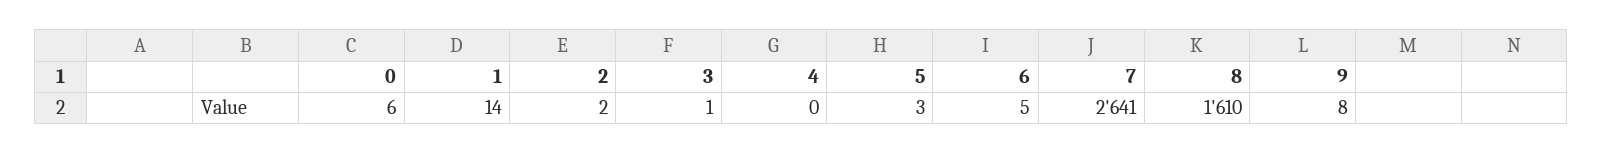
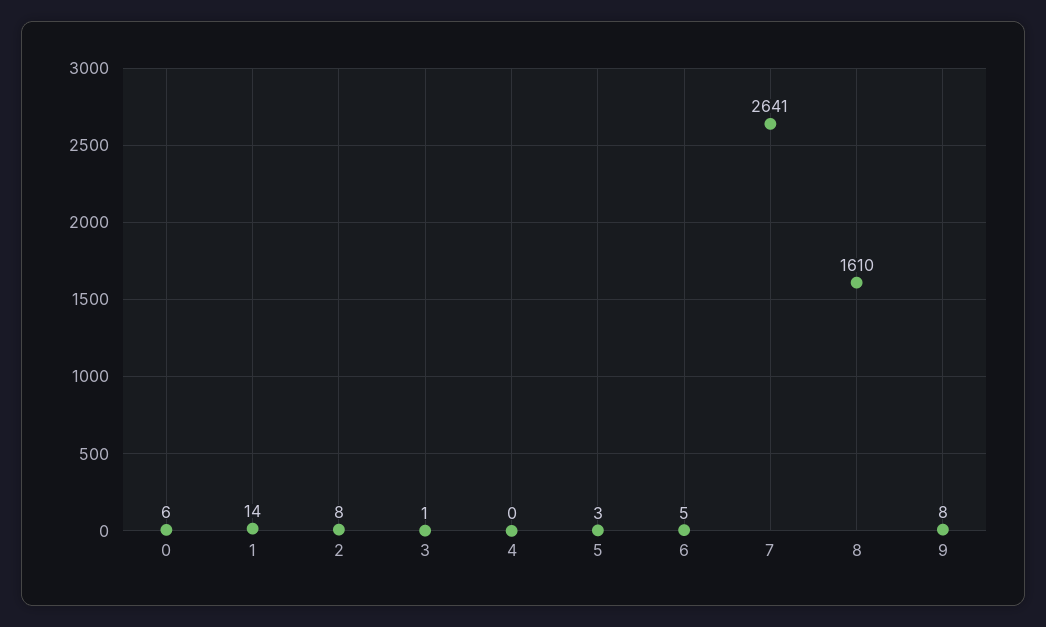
  {
    "0": 6,
    "1": 14,
-   "2": 2,
+   "2": 8,
    "3": 1,
    "4": 0,
    "5": 3,
    "6": 5,
    "7": 2641,
    "8": 1610,
    "9": 8
  }

